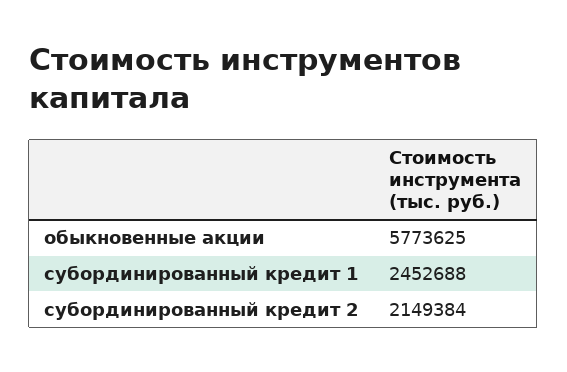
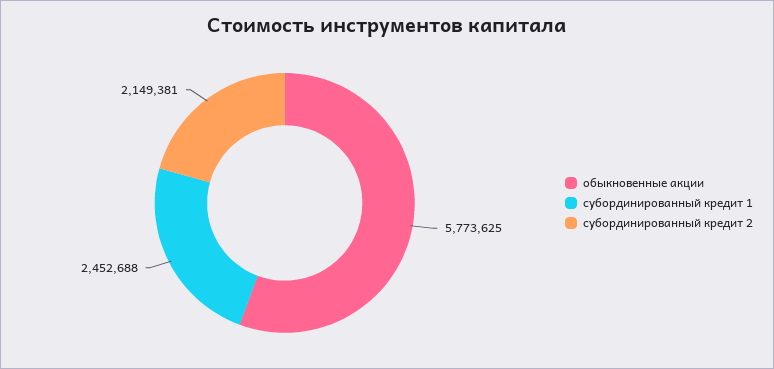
  {
    "обыкновенные акции": 5773625,
    "субординированный кредит 1": 2452688,
-   "субординированный кредит 2": 2149384
+   "субординированный кредит 2": 2149381
  }

